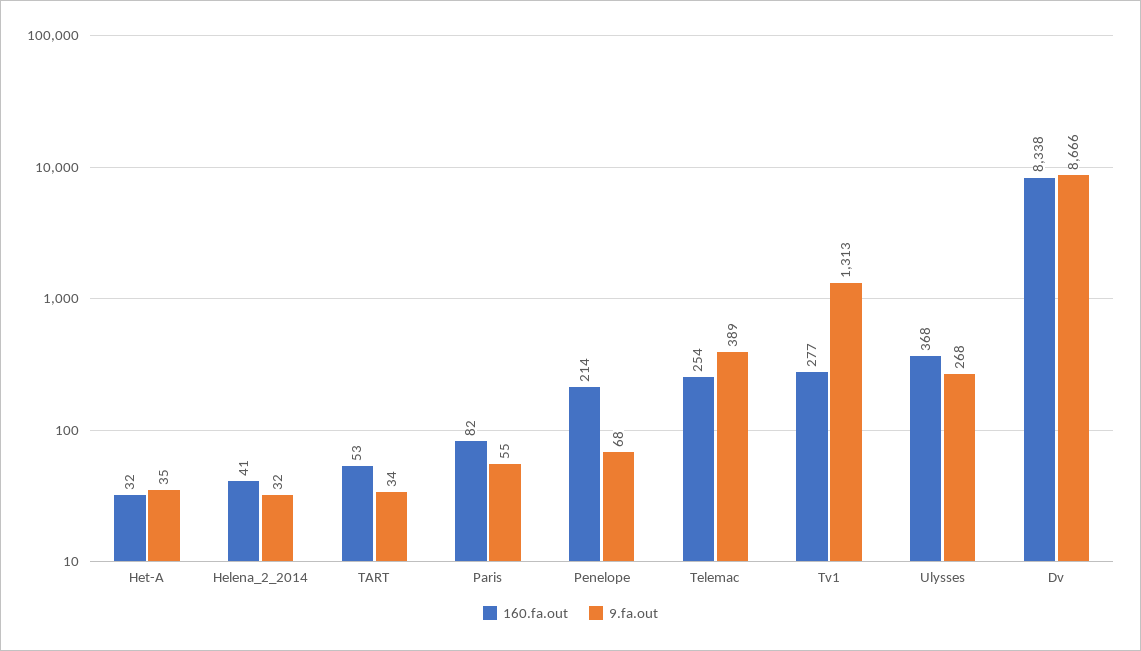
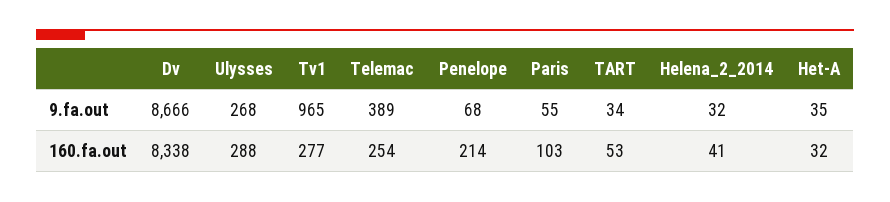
  {
    "160.fa.out": {
      "Het-A": 32,
      "Helena_2_2014": 41,
      "TART": 53,
-     "Paris": 82,
+     "Paris": 103,
      "Penelope": 214,
      "Telemac": 254,
      "Tv1": 277,
-     "Ulysses": 368,
+     "Ulysses": 288,
      "Dv": 8338
    },
    "9.fa.out": {
      "Het-A": 35,
      "Helena_2_2014": 32,
      "TART": 34,
      "Paris": 55,
      "Penelope": 68,
      "Telemac": 389,
-     "Tv1": 1313,
+     "Tv1": 965,
      "Ulysses": 268,
      "Dv": 8666
    }
  }

